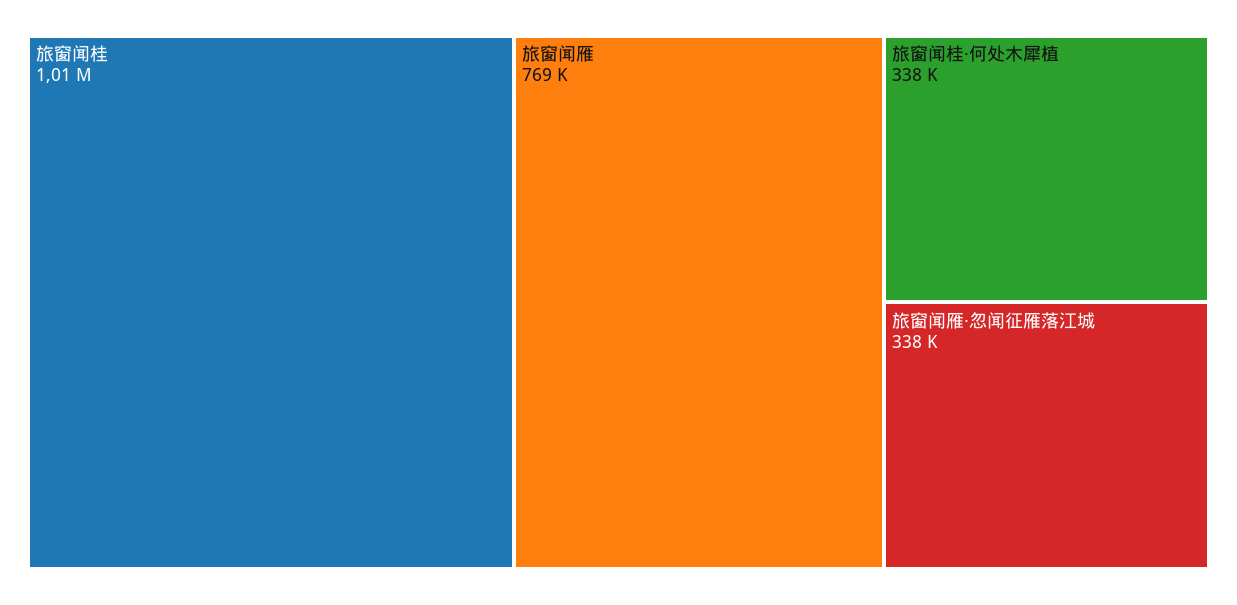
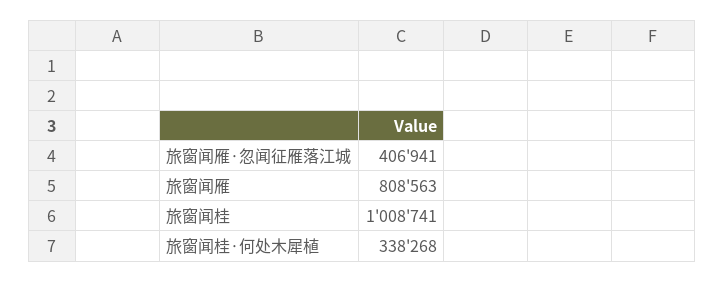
  {
    "旅窗闻桂": 1008741,
-   "旅窗闻雁": 769000,
+   "旅窗闻雁": 808563,
    "旅窗闻桂·何处木犀植": 338268,
-   "旅窗闻雁·忽闻征雁落江城": 338000
+   "旅窗闻雁·忽闻征雁落江城": 406941
  }

